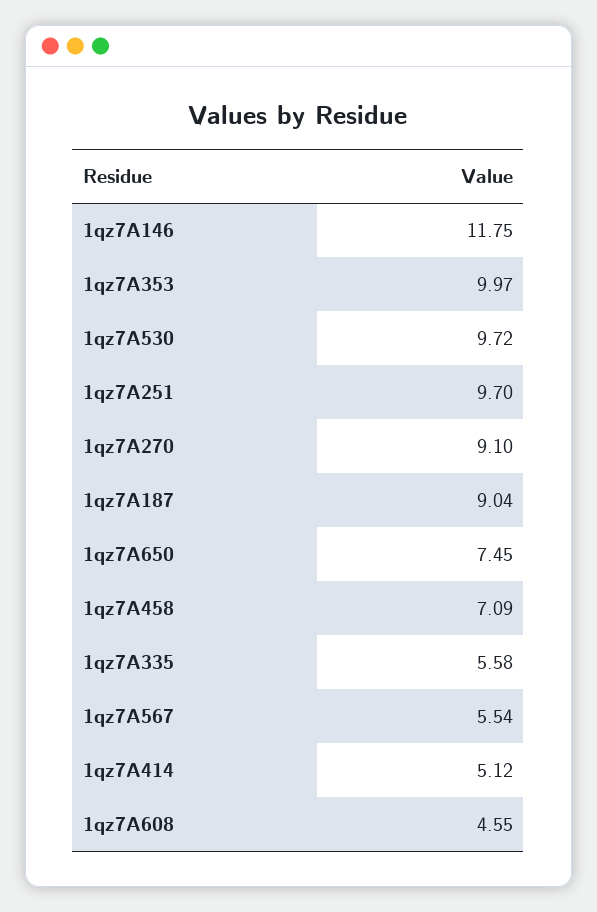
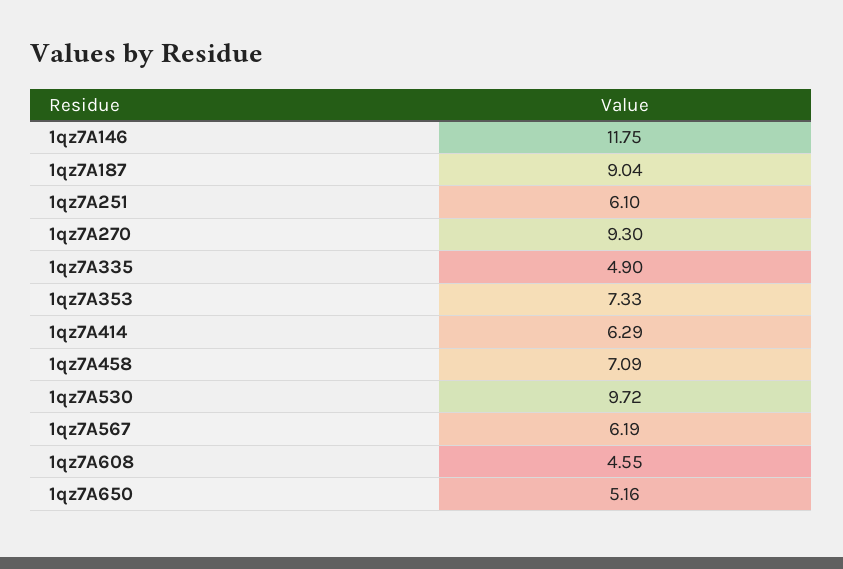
  {
    "1qz7A146": 11.75,
-   "1qz7A353": 9.97,
+   "1qz7A353": 7.33,
    "1qz7A530": 9.72,
-   "1qz7A251": 9.7,
+   "1qz7A251": 6.1,
-   "1qz7A270": 9.1,
+   "1qz7A270": 9.3,
    "1qz7A187": 9.04,
-   "1qz7A650": 7.45,
+   "1qz7A650": 5.16,
    "1qz7A458": 7.09,
-   "1qz7A335": 5.58,
+   "1qz7A335": 4.9,
-   "1qz7A567": 5.54,
+   "1qz7A567": 6.19,
-   "1qz7A414": 5.12,
+   "1qz7A414": 6.29,
    "1qz7A608": 4.55
  }

